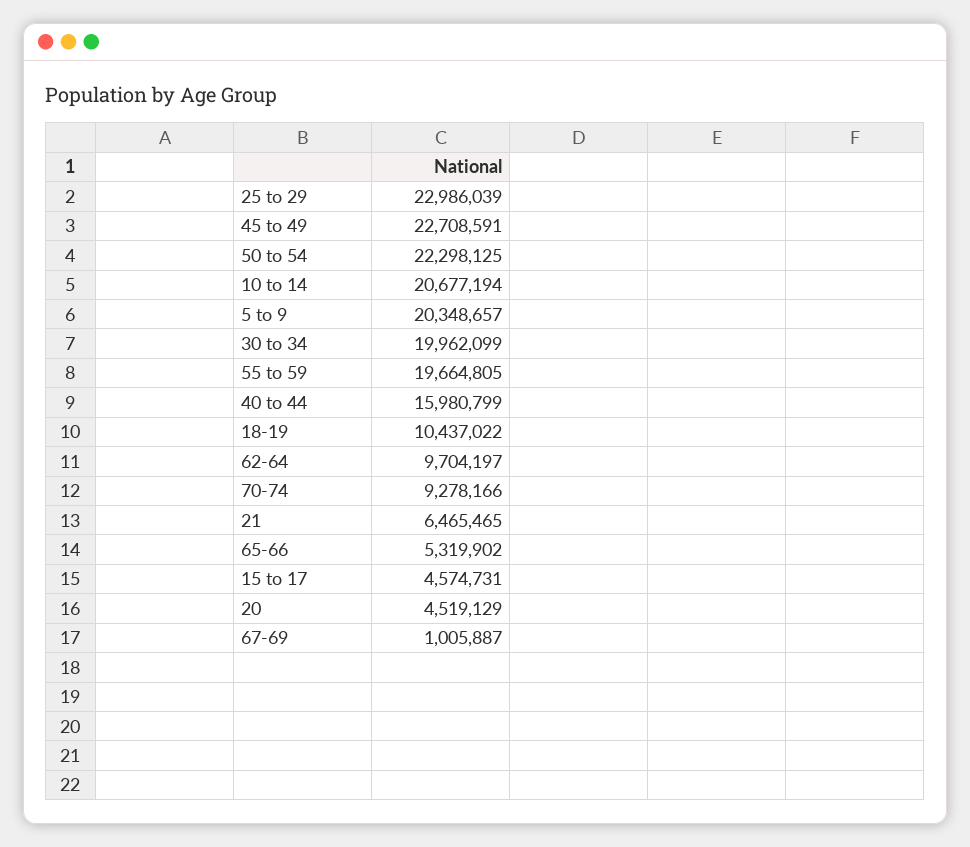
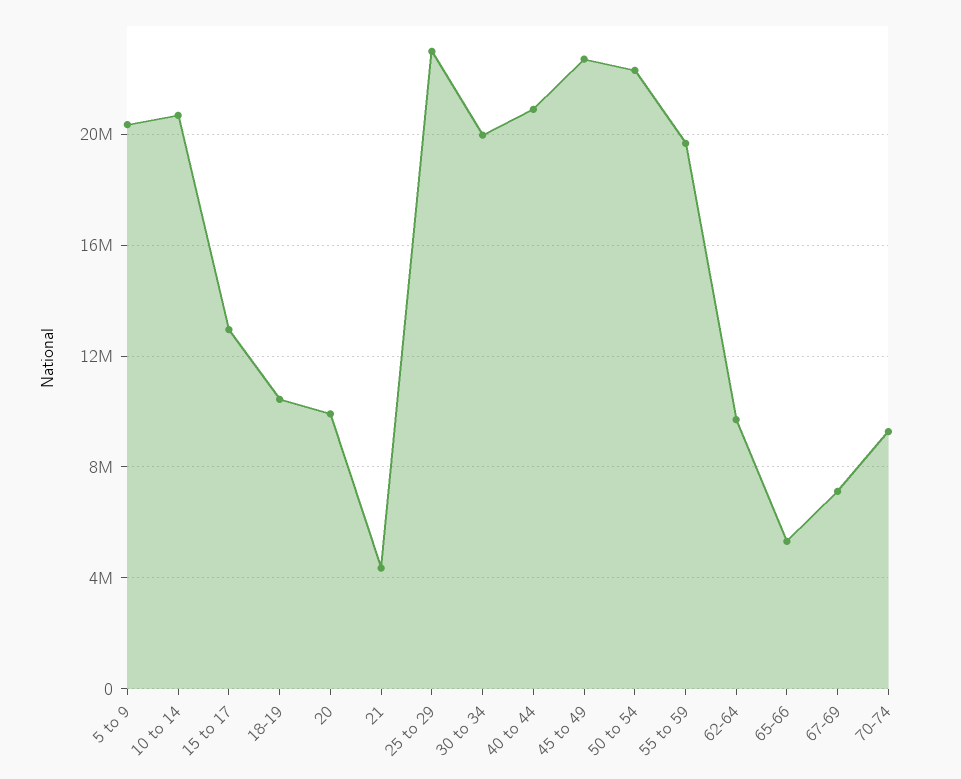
  {
    "25 to 29": 22986039,
    "45 to 49": 22708591,
    "50 to 54": 22298125,
    "10 to 14": 20677194,
    "5 to 9": 20348657,
    "30 to 34": 19962099,
    "55 to 59": 19664805,
-   "40 to 44": 15980799,
+   "40 to 44": 21000000,
    "18-19": 10437022,
    "62-64": 9704197,
    "70-74": 9278166,
-   "21": 6465465,
+   "21": 4500000,
    "65-66": 5319902,
-   "15 to 17": 4574731,
+   "15 to 17": 13000000,
-   "20": 4519129,
+   "20": 10000000,
-   "67-69": 1005887
+   "67-69": 7000000
  }

